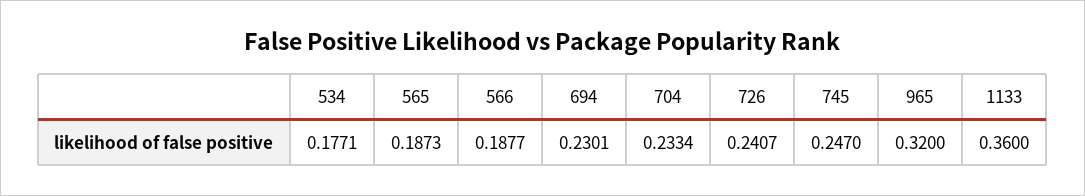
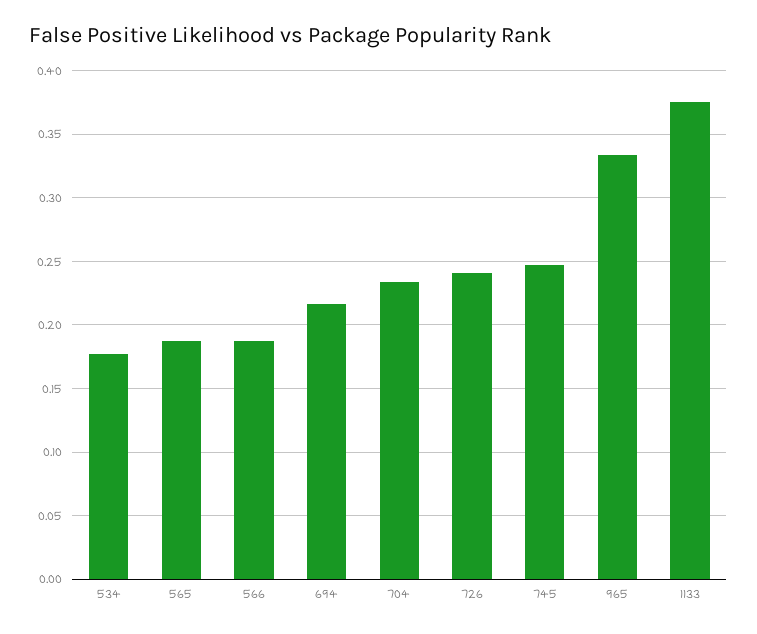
  {
    "534": 0.1771,
    "565": 0.1873,
    "566": 0.1877,
-   "694": 0.2301,
+   "694": 0.215,
    "704": 0.2334,
    "726": 0.2407,
    "745": 0.247,
-   "965": 0.32,
+   "965": 0.335,
-   "1133": 0.36
+   "1133": 0.375
  }

